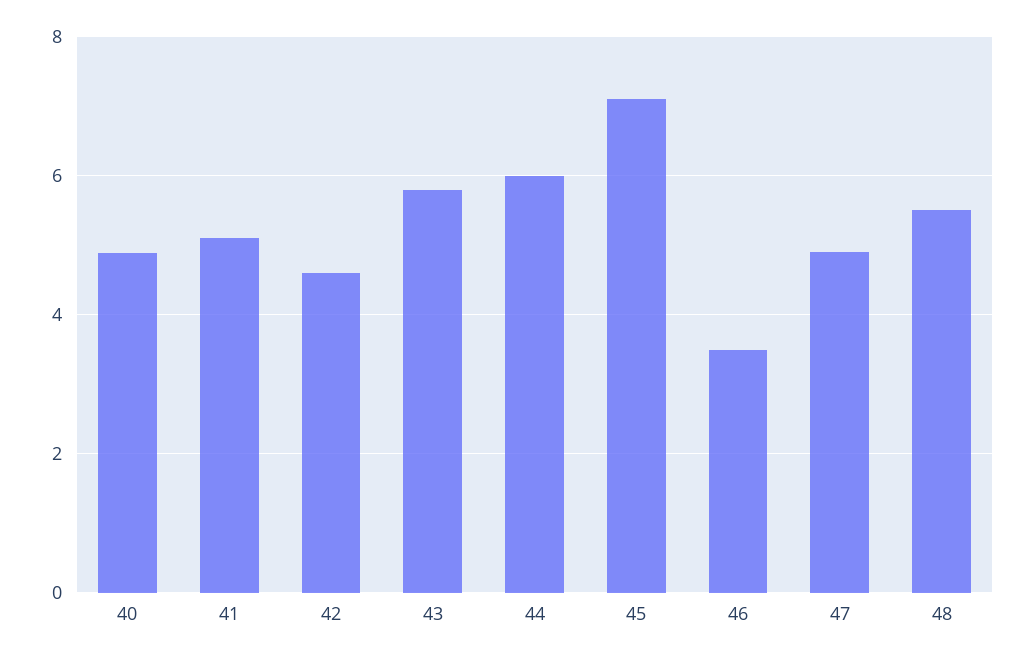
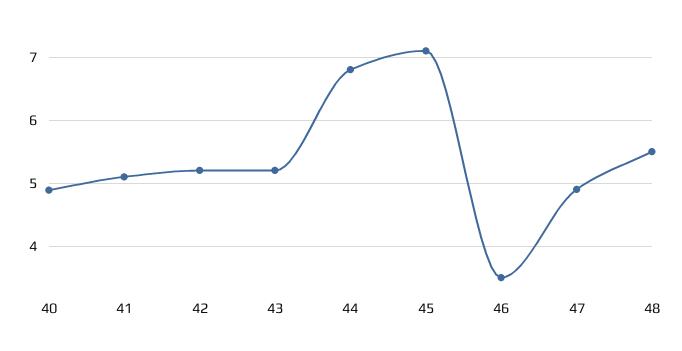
  {
    "40": 4.9,
    "41": 5.1,
-   "42": 4.6,
+   "42": 5.2,
-   "43": 5.8,
+   "43": 5.2,
-   "44": 6,
+   "44": 6.8,
    "45": 7.1,
    "46": 3.5,
    "47": 4.9,
    "48": 5.5
  }

